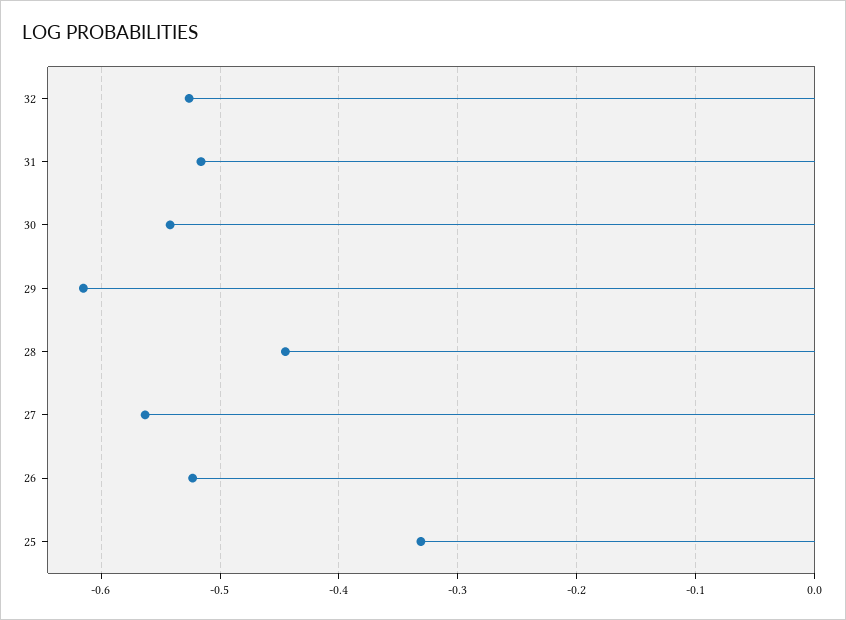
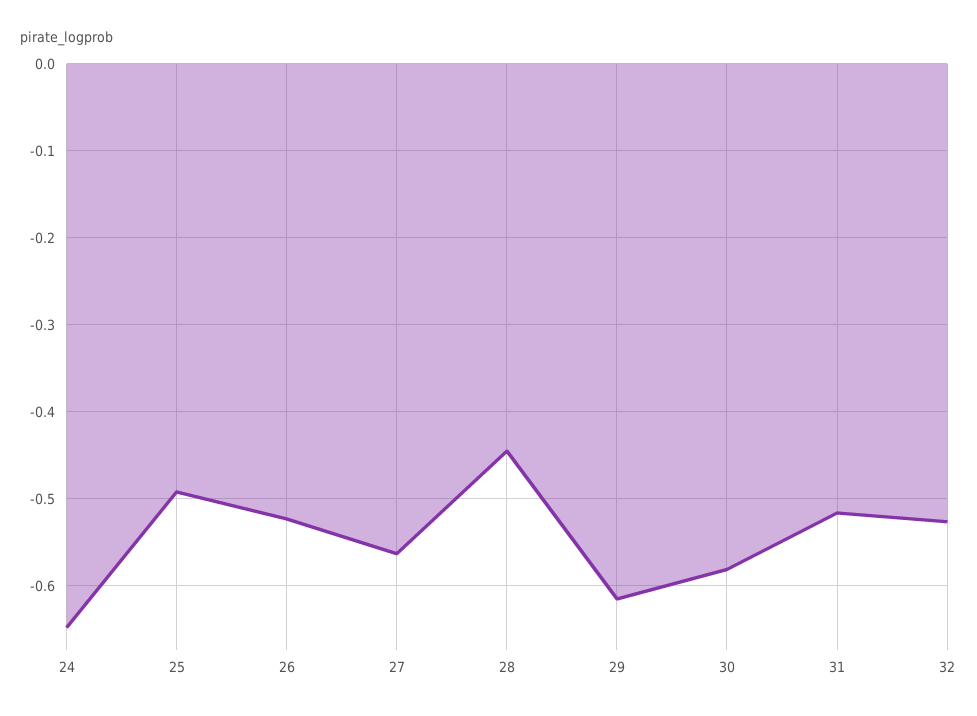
  {
    "32": -0.53,
    "31": -0.52,
-   "30": -0.54,
+   "30": -0.58,
    "29": -0.62,
    "28": -0.45,
    "27": -0.56,
    "26": -0.52,
-   "25": -0.33
+   "25": -0.49,
+   "24": -0.65
  }

